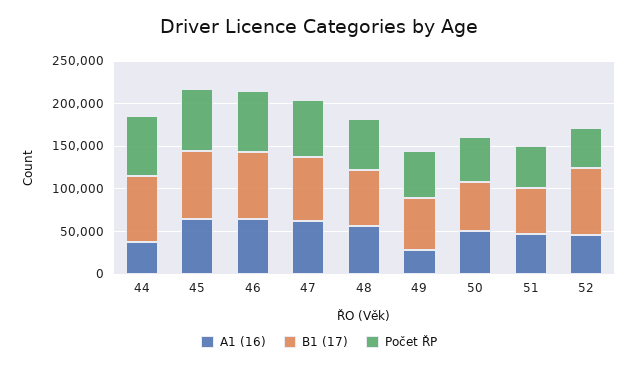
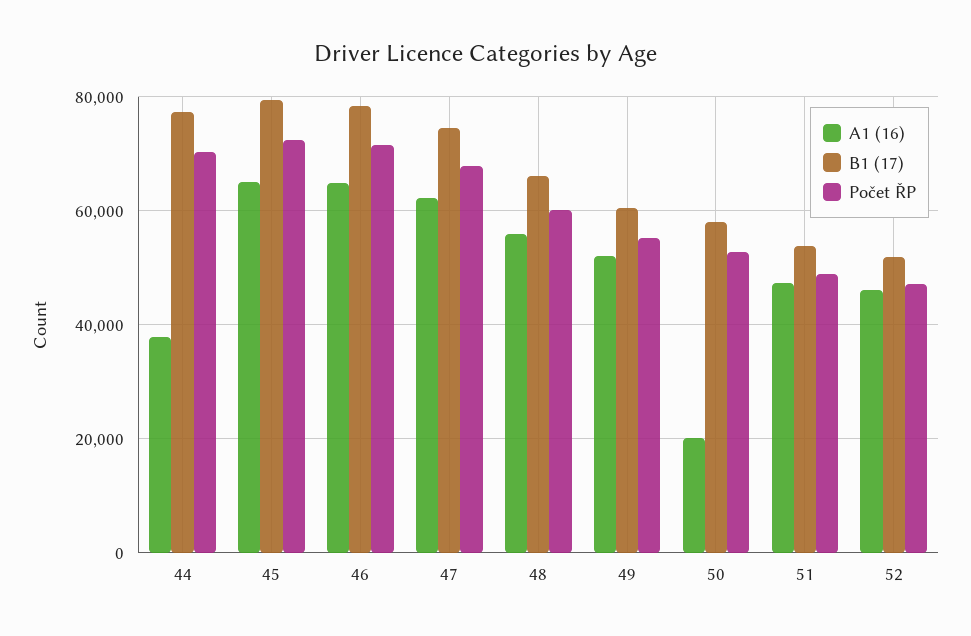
  {
    "A1 (16)": {
      "44": 38000,
      "45": 64000,
      "46": 64000,
      "47": 62000,
      "48": 56000,
-     "49": 30000,
+     "49": 52000,
-     "50": 50000,
+     "50": 20000,
      "51": 48000,
      "52": 46000
    },
    "B1 (17)": {
      "44": 78000,
      "45": 80000,
      "46": 78000,
      "47": 74000,
      "48": 66000,
      "49": 60000,
      "50": 58000,
      "51": 54000,
-     "52": 80000
+     "52": 52000
    },
    "Počet ŘP": {
      "44": 70000,
      "45": 72000,
      "46": 72000,
      "47": 68000,
      "48": 60000,
      "49": 56000,
      "50": 52000,
      "51": 48000,
      "52": 48000
    }
  }

